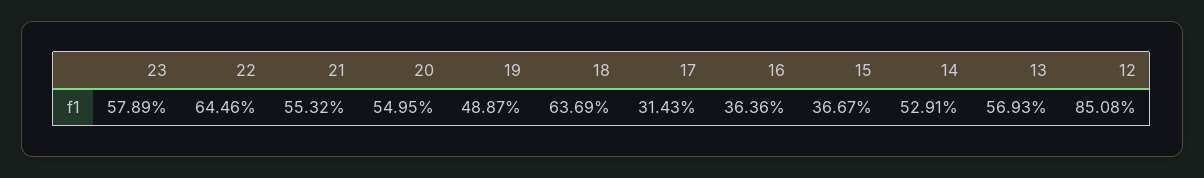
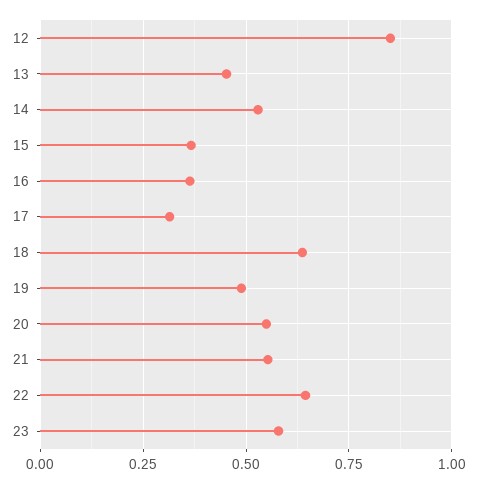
  {
    "23": 0.5789,
    "22": 0.6446,
    "21": 0.5532,
    "20": 0.5495,
    "19": 0.4887,
    "18": 0.6369,
    "17": 0.3143,
    "16": 0.3636,
    "15": 0.3667,
    "14": 0.5291,
-   "13": 0.5693,
+   "13": 0.45,
    "12": 0.8508
  }

